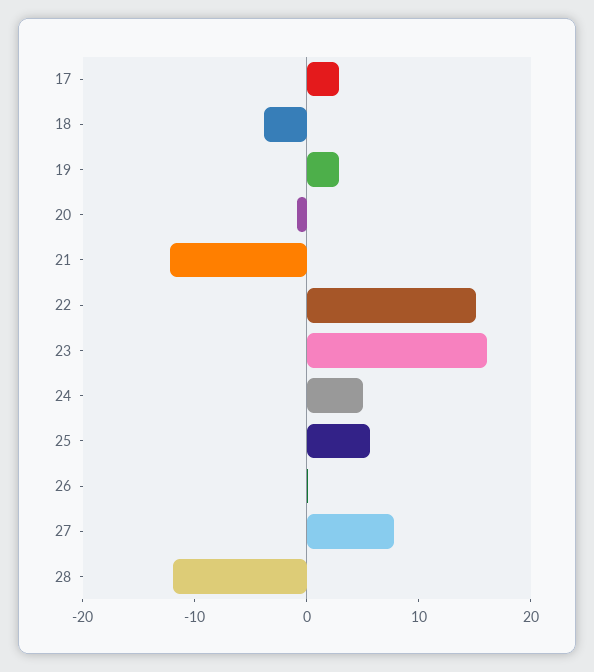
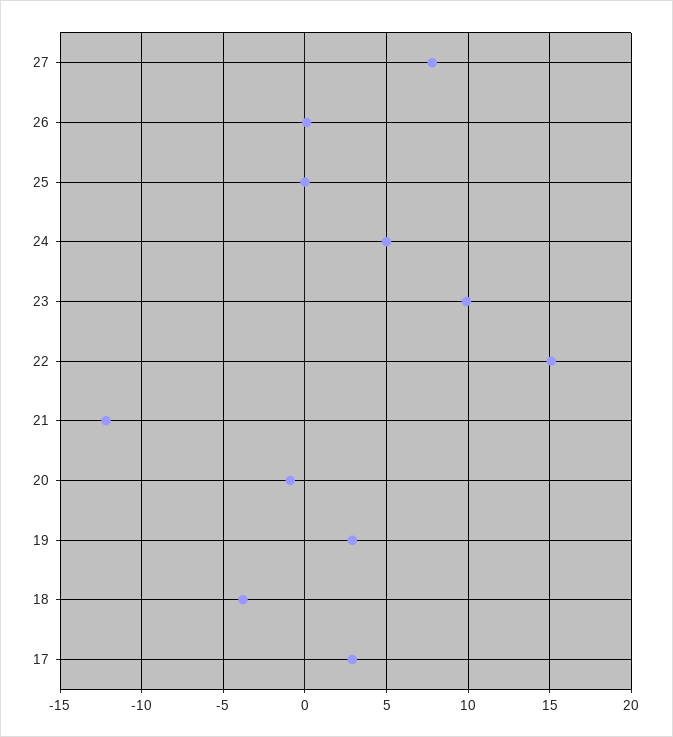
  {
    "17": 3,
    "18": -4,
    "19": 3,
    "20": -1,
    "21": -12,
    "22": 15,
-   "23": 16,
+   "23": 10,
    "24": 5,
-   "25": 6,
+   "25": 0,
    "26": 0,
-   "27": 8,
+   "27": 8
-   "28": -12
  }

